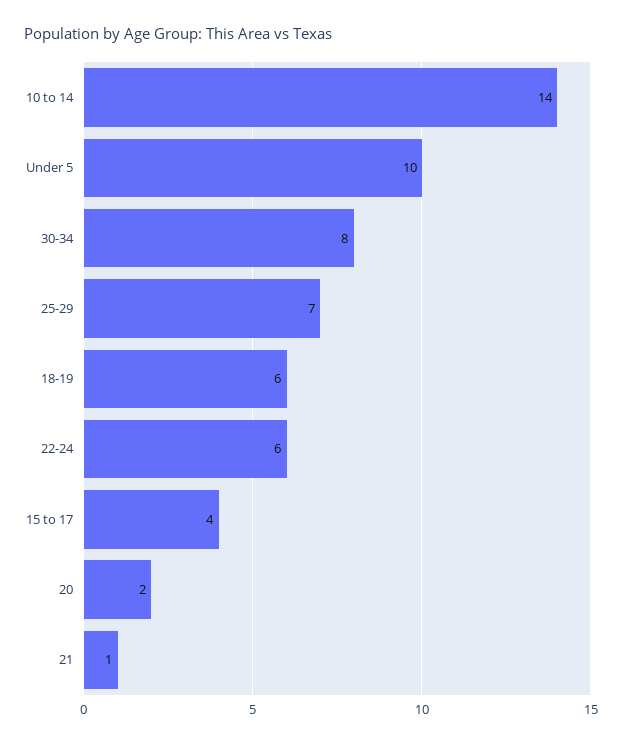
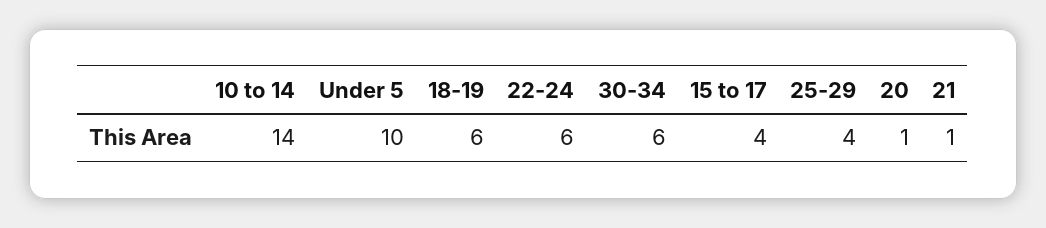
  {
    "10 to 14": 14,
    "Under 5": 10,
-   "30-34": 8,
+   "30-34": 6,
-   "25-29": 7,
+   "25-29": 4,
    "18-19": 6,
    "22-24": 6,
    "15 to 17": 4,
-   "20": 2,
+   "20": 1,
    "21": 1
  }

